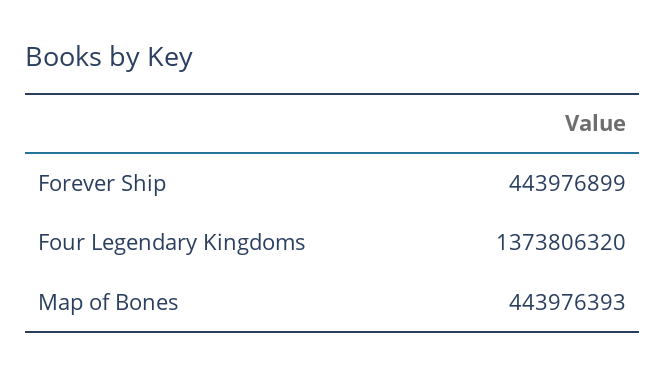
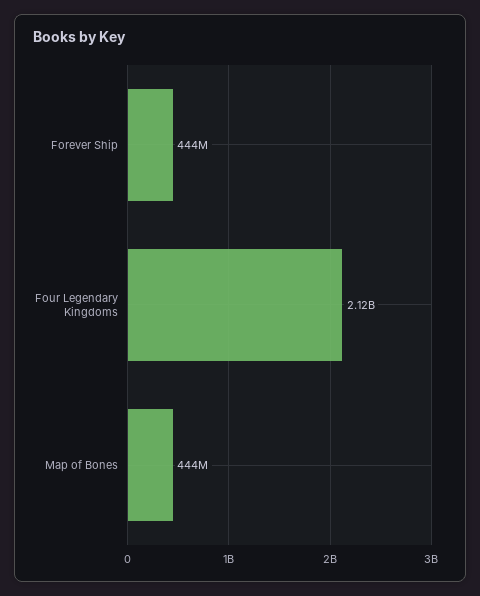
  {
    "Forever Ship": 443976899,
-   "Four Legendary Kingdoms": 1373806320,
+   "Four Legendary Kingdoms": 2120000000,
    "Map of Bones": 443976393
  }

